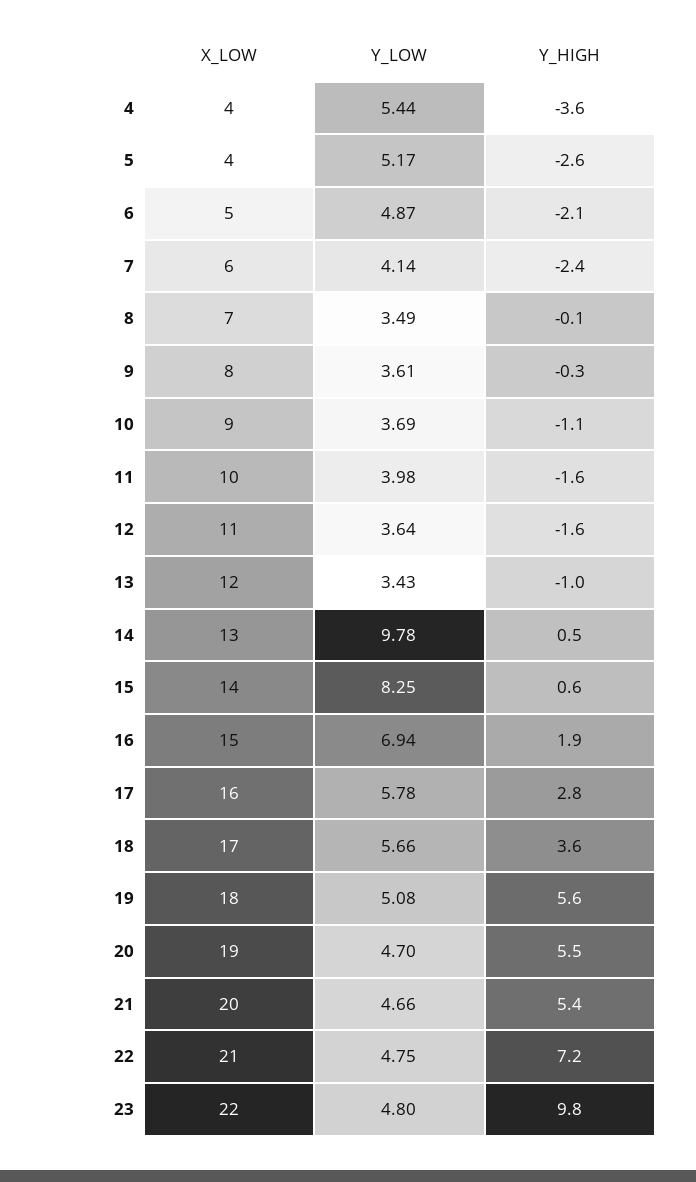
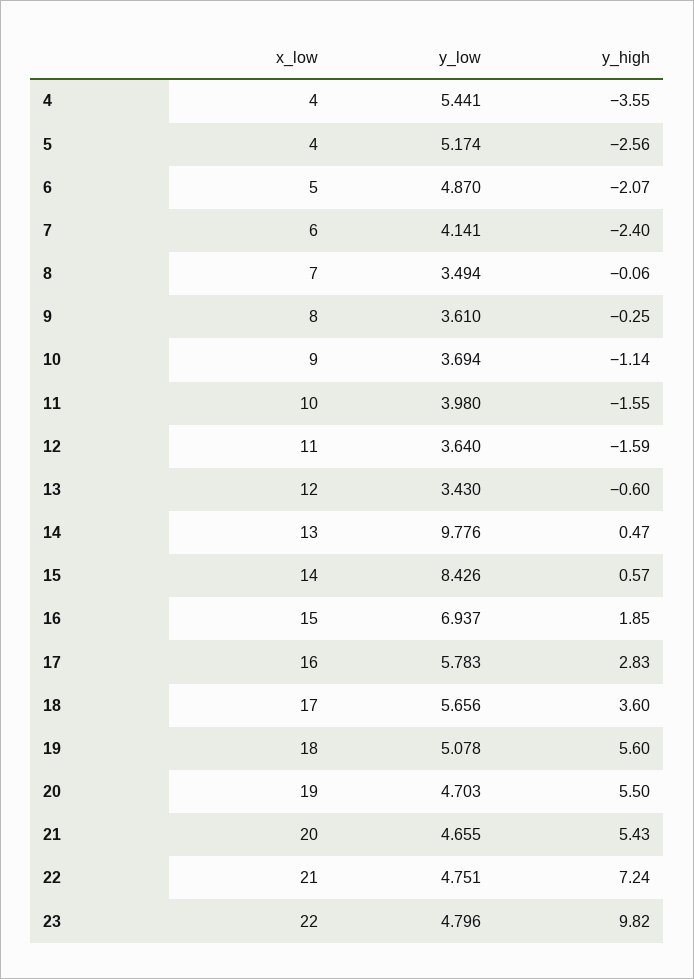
  {
    "X_LOW": {
      "4": 4,
      "5": 4,
      "6": 5,
      "7": 6,
      "8": 7,
      "9": 8,
      "10": 9,
      "11": 10,
      "12": 11,
      "13": 12,
      "14": 13,
      "15": 14,
      "16": 15,
      "17": 16,
      "18": 17,
      "19": 18,
      "20": 19,
      "21": 20,
      "22": 21,
      "23": 22
    },
    "Y_LOW": {
      "4": 5.441,
      "5": 5.174,
      "6": 4.87,
      "7": 4.141,
      "8": 3.494,
      "9": 3.61,
      "10": 3.694,
      "11": 3.98,
      "12": 3.64,
      "13": 3.43,
      "14": 9.776,
-     "15": 8.25,
+     "15": 8.426,
      "16": 6.937,
      "17": 5.783,
      "18": 5.656,
      "19": 5.078,
      "20": 4.703,
      "21": 4.655,
      "22": 4.751,
      "23": 4.796
    },
    "Y_HIGH": {
      "4": -3.55,
      "5": -2.56,
      "6": -2.07,
      "7": -2.4,
      "8": -0.06,
      "9": -0.25,
      "10": -1.14,
      "11": -1.55,
      "12": -1.59,
-     "13": -1,
+     "13": -0.6,
      "14": 0.47,
      "15": 0.57,
      "16": 1.85,
      "17": 2.83,
      "18": 3.6,
      "19": 5.6,
      "20": 5.5,
      "21": 5.43,
      "22": 7.24,
      "23": 9.82
    }
  }

